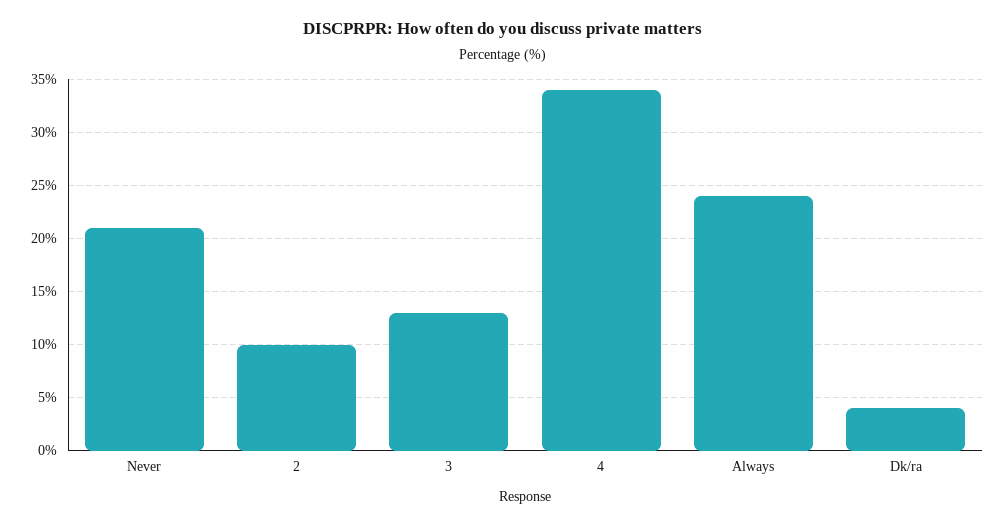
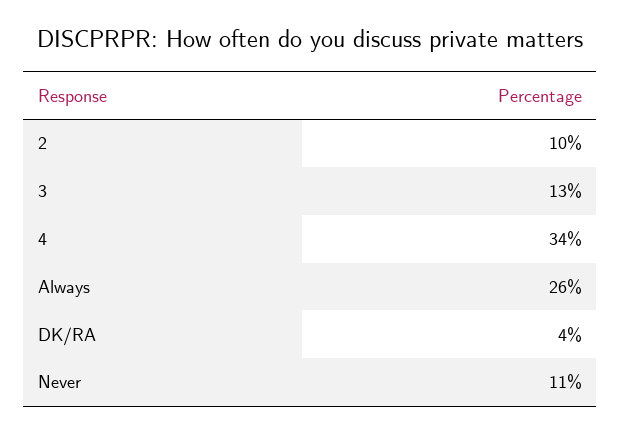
  {
-   "Never": 21,
+   "Never": 11,
    "2": 10,
    "3": 13,
    "4": 34,
-   "Always": 24,
+   "Always": 26,
    "Dk/ra": 4
  }

